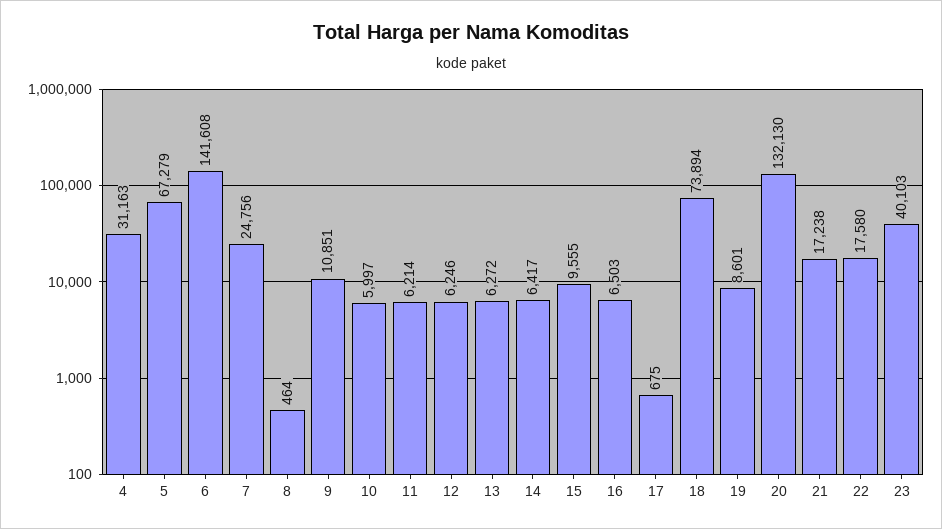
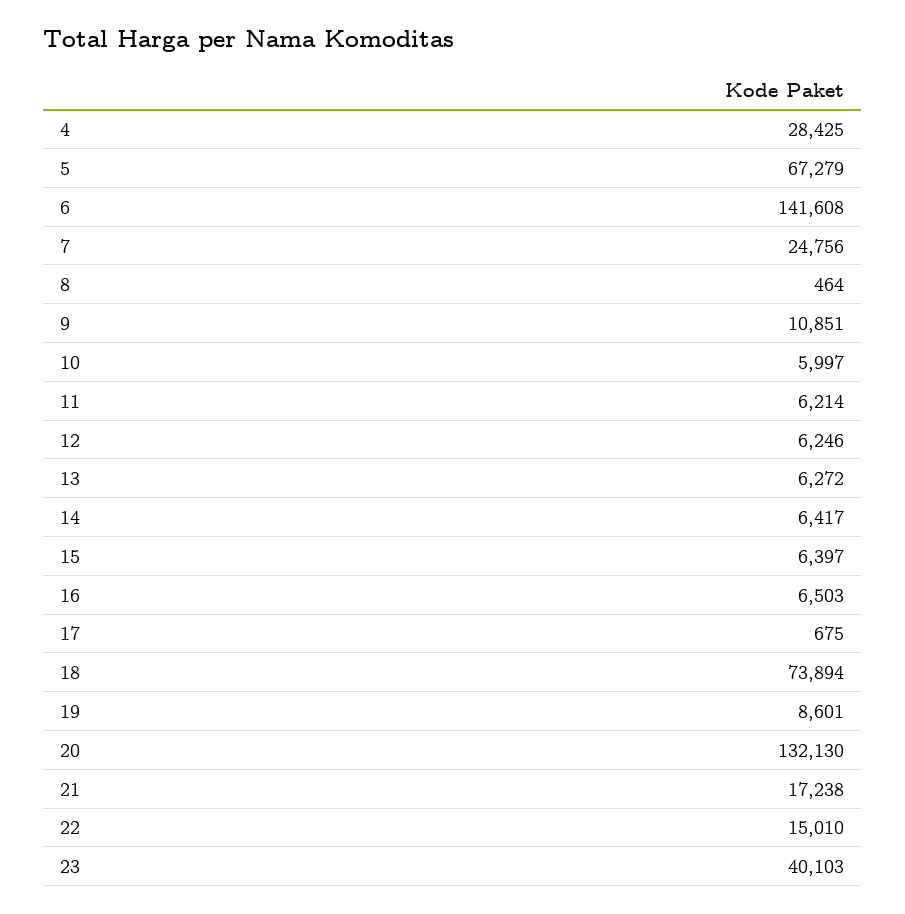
  {
-   "4": 31163,
+   "4": 28425,
    "5": 67279,
    "6": 141608,
    "7": 24756,
    "8": 464,
    "9": 10851,
    "10": 5997,
    "11": 6214,
    "12": 6246,
    "13": 6272,
    "14": 6417,
-   "15": 9555,
+   "15": 6397,
    "16": 6503,
    "17": 675,
    "18": 73894,
    "19": 8601,
    "20": 132130,
    "21": 17238,
-   "22": 17580,
+   "22": 15010,
    "23": 40103
  }

